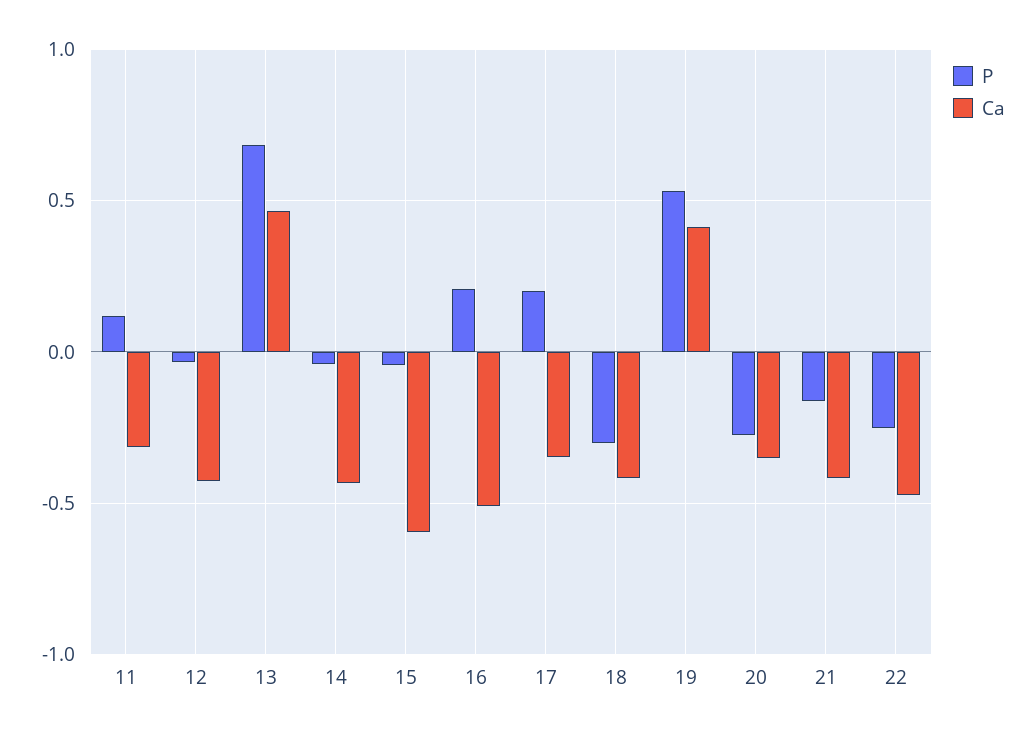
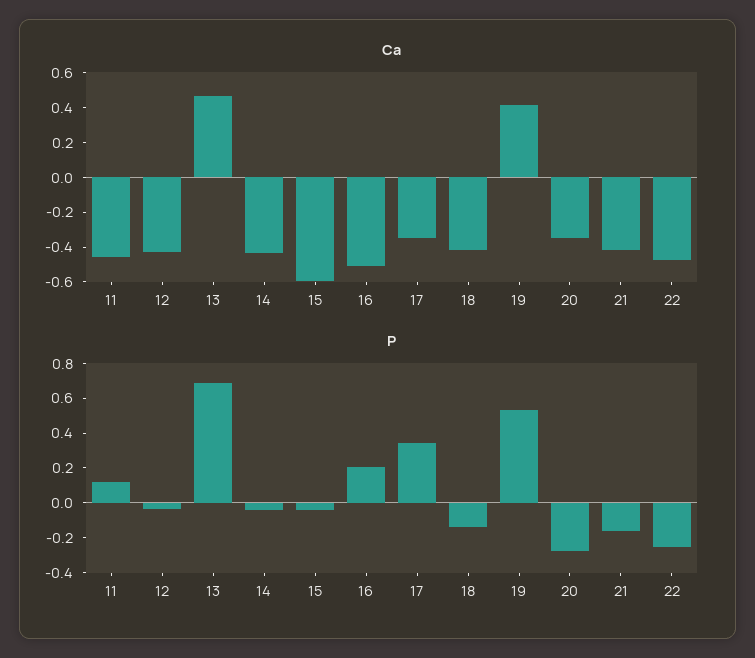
  {
    "P": {
      "11": 0.1,
      "12": -0.05,
      "13": 0.7,
      "14": -0.05,
      "15": -0.05,
      "16": 0.2,
-     "17": 0.2,
+     "17": 0.35,
-     "18": -0.3,
+     "18": -0.15,
      "19": 0.55,
      "20": -0.3,
      "21": -0.15,
      "22": -0.25
    },
    "Ca": {
-     "11": -0.3,
+     "11": -0.45,
      "12": -0.45,
      "13": 0.45,
      "14": -0.45,
      "15": -0.6,
      "16": -0.5,
      "17": -0.35,
      "18": -0.4,
      "19": 0.4,
      "20": -0.35,
      "21": -0.4,
      "22": -0.45
    }
  }

